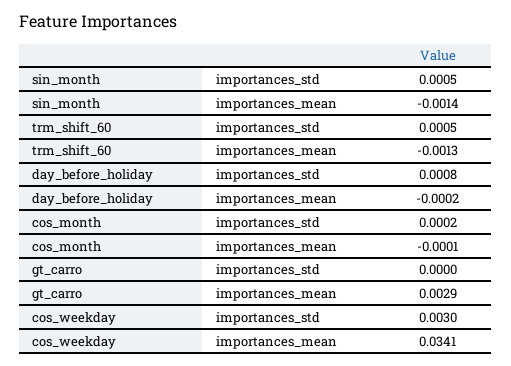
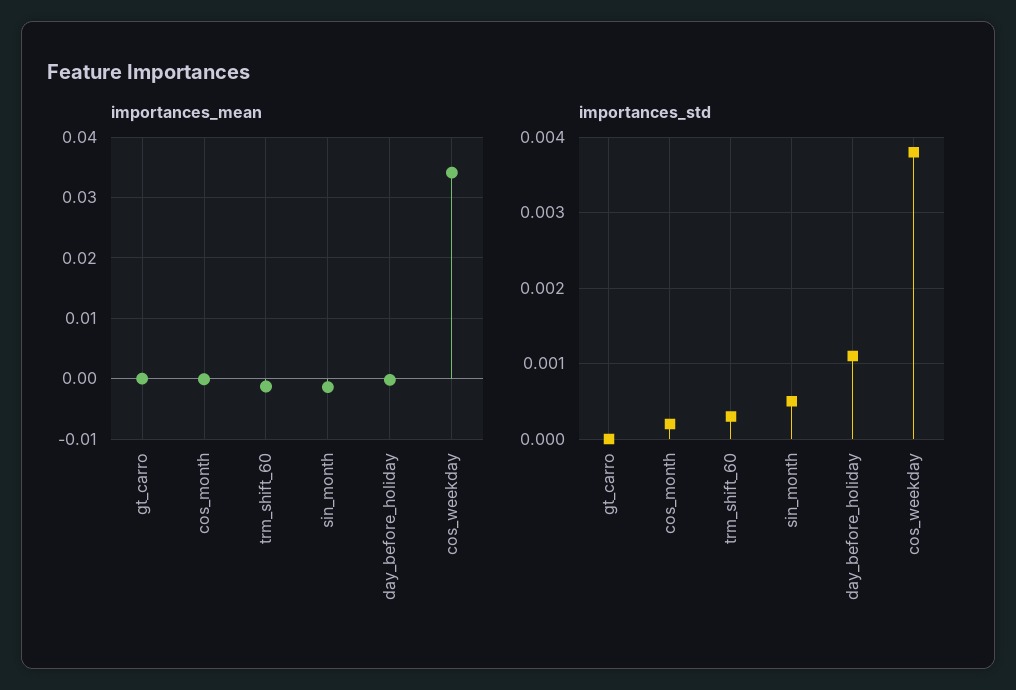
  {
    "importances_std": {
      "sin_month": 0.0005,
-     "trm_shift_60": 0.0005,
+     "trm_shift_60": 0.0003,
-     "day_before_holiday": 0.0008,
+     "day_before_holiday": 0.0011,
      "cos_month": 0.0002,
      "gt_carro": 0,
-     "cos_weekday": 0.003
+     "cos_weekday": 0.0038
    },
    "importances_mean": {
      "sin_month": -0.0014,
      "trm_shift_60": -0.0013,
      "day_before_holiday": -0.0002,
      "cos_month": -0.0001,
-     "gt_carro": 0.0029,
+     "gt_carro": 0,
      "cos_weekday": 0.0341
    }
  }

